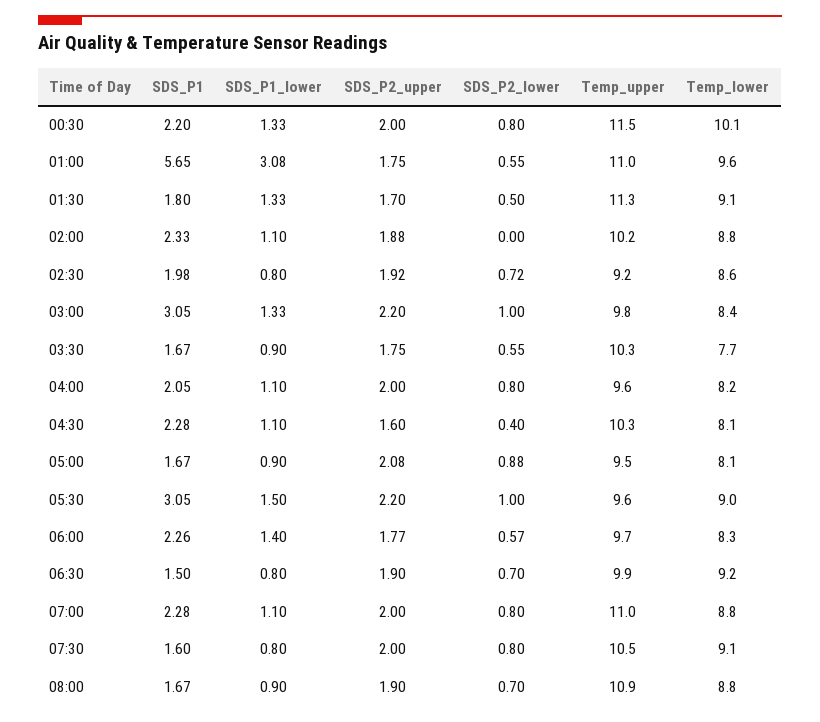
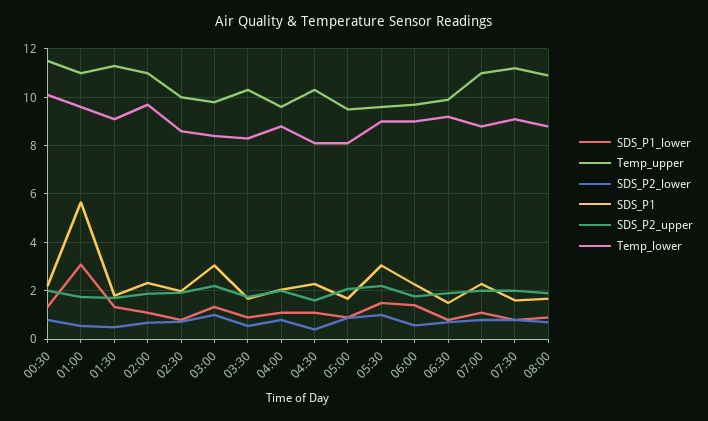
  {
    "SDS_P1": {
      "00:30": 2.2,
      "01:00": 5.65,
      "01:30": 1.8,
      "02:00": 2.33,
      "02:30": 1.98,
      "03:00": 3.05,
      "03:30": 1.67,
      "04:00": 2.05,
      "04:30": 2.28,
      "05:00": 1.67,
      "05:30": 3.05,
      "06:00": 2.26,
      "06:30": 1.5,
      "07:00": 2.28,
      "07:30": 1.6,
      "08:00": 1.67
    },
    "SDS_P1_lower": {
      "00:30": 1.33,
      "01:00": 3.08,
      "01:30": 1.33,
      "02:00": 1.1,
      "02:30": 0.8,
      "03:00": 1.33,
      "03:30": 0.9,
      "04:00": 1.1,
      "04:30": 1.1,
      "05:00": 0.9,
      "05:30": 1.5,
      "06:00": 1.4,
      "06:30": 0.8,
      "07:00": 1.1,
      "07:30": 0.8,
      "08:00": 0.9
    },
    "SDS_P2_upper": {
      "00:30": 2,
      "01:00": 1.75,
      "01:30": 1.7,
      "02:00": 1.88,
      "02:30": 1.92,
      "03:00": 2.2,
      "03:30": 1.75,
      "04:00": 2,
      "04:30": 1.6,
      "05:00": 2.08,
      "05:30": 2.2,
      "06:00": 1.77,
      "06:30": 1.9,
      "07:00": 2,
      "07:30": 2,
      "08:00": 1.9
    },
    "SDS_P2_lower": {
      "00:30": 0.8,
      "01:00": 0.55,
      "01:30": 0.5,
-     "02:00": 0,
+     "02:00": 0.75,
      "02:30": 0.72,
      "03:00": 1,
      "03:30": 0.55,
      "04:00": 0.8,
      "04:30": 0.4,
      "05:00": 0.88,
      "05:30": 1,
      "06:00": 0.57,
      "06:30": 0.7,
      "07:00": 0.8,
      "07:30": 0.8,
      "08:00": 0.7
    },
    "Temp_upper": {
      "00:30": 11.5,
      "01:00": 11,
      "01:30": 11.3,
-     "02:00": 10.2,
+     "02:00": 11,
-     "02:30": 9.2,
+     "02:30": 10,
      "03:00": 9.8,
      "03:30": 10.3,
      "04:00": 9.6,
      "04:30": 10.3,
      "05:00": 9.5,
      "05:30": 9.6,
      "06:00": 9.7,
      "06:30": 9.9,
      "07:00": 11,
-     "07:30": 10.5,
+     "07:30": 11.25,
      "08:00": 10.9
    },
    "Temp_lower": {
      "00:30": 10.1,
      "01:00": 9.6,
      "01:30": 9.1,
-     "02:00": 8.8,
+     "02:00": 9.75,
      "02:30": 8.6,
      "03:00": 8.4,
-     "03:30": 7.7,
+     "03:30": 8.25,
-     "04:00": 8.2,
+     "04:00": 8.75,
      "04:30": 8.1,
      "05:00": 8.1,
      "05:30": 9,
-     "06:00": 8.3,
+     "06:00": 9,
      "06:30": 9.2,
      "07:00": 8.8,
      "07:30": 9.1,
      "08:00": 8.8
    }
  }

